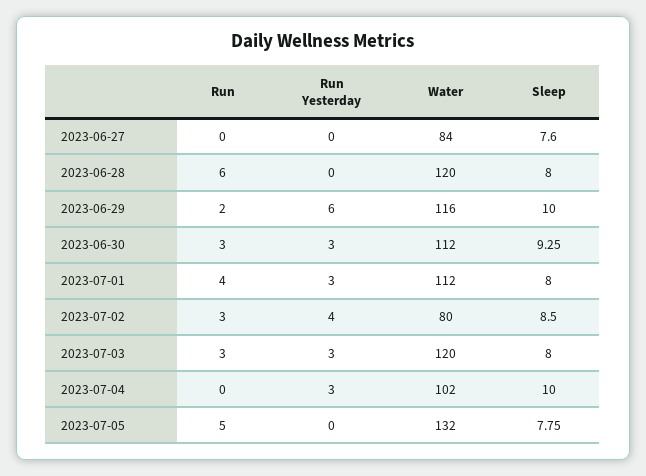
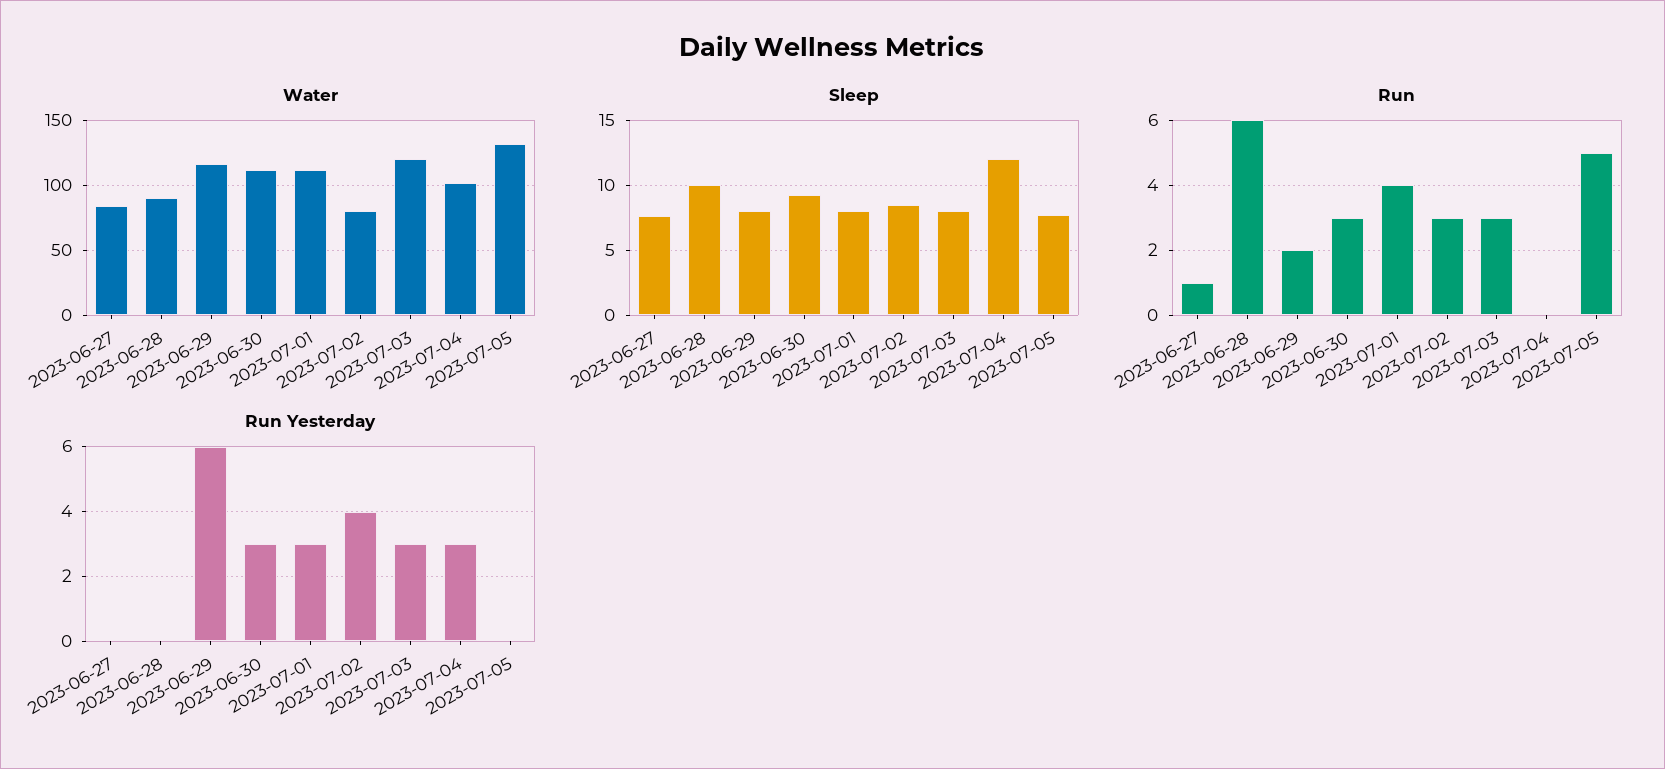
  {
    "Run": {
-     "2023-06-27": 0,
+     "2023-06-27": 1,
      "2023-06-28": 6,
      "2023-06-29": 2,
      "2023-06-30": 3,
      "2023-07-01": 4,
      "2023-07-02": 3,
      "2023-07-03": 3,
      "2023-07-04": 0,
      "2023-07-05": 5
    },
    "Run Yesterday": {
      "2023-06-27": 0,
      "2023-06-28": 0,
      "2023-06-29": 6,
      "2023-06-30": 3,
      "2023-07-01": 3,
      "2023-07-02": 4,
      "2023-07-03": 3,
      "2023-07-04": 3,
      "2023-07-05": 0
    },
    "Water": {
      "2023-06-27": 84,
-     "2023-06-28": 120,
+     "2023-06-28": 90,
      "2023-06-29": 116,
      "2023-06-30": 112,
      "2023-07-01": 112,
      "2023-07-02": 80,
      "2023-07-03": 120,
      "2023-07-04": 102,
      "2023-07-05": 132
    },
    "Sleep": {
      "2023-06-27": 7.6,
-     "2023-06-28": 8,
+     "2023-06-28": 10,
-     "2023-06-29": 10,
+     "2023-06-29": 8,
      "2023-06-30": 9.25,
      "2023-07-01": 8,
      "2023-07-02": 8.5,
      "2023-07-03": 8,
-     "2023-07-04": 10,
+     "2023-07-04": 12,
      "2023-07-05": 7.75
    }
  }

